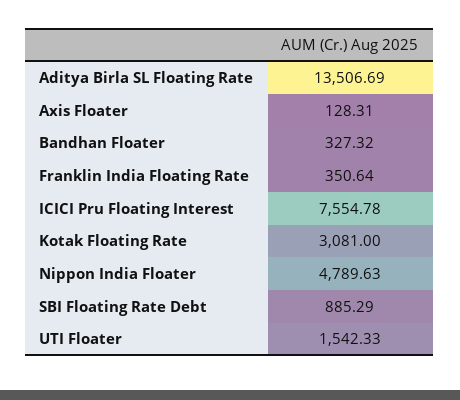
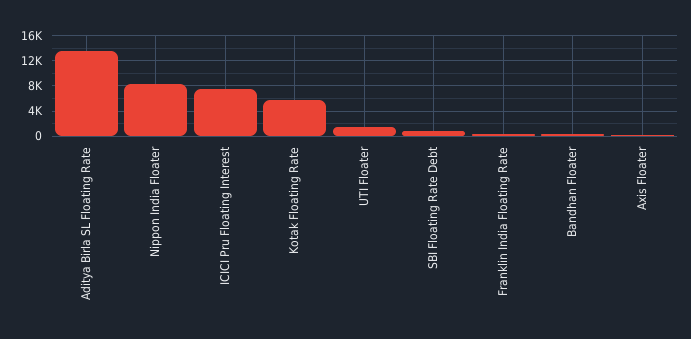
  {
    "Aditya Birla SL Floating Rate": 13506.69,
    "Axis Floater": 128.31,
    "Bandhan Floater": 327.32,
    "Franklin India Floating Rate": 350.64,
    "ICICI Pru Floating Interest": 7554.78,
-   "Kotak Floating Rate": 3081,
+   "Kotak Floating Rate": 6000,
-   "Nippon India Floater": 4789.63,
+   "Nippon India Floater": 8000,
    "SBI Floating Rate Debt": 885.29,
    "UTI Floater": 1542.33
  }

